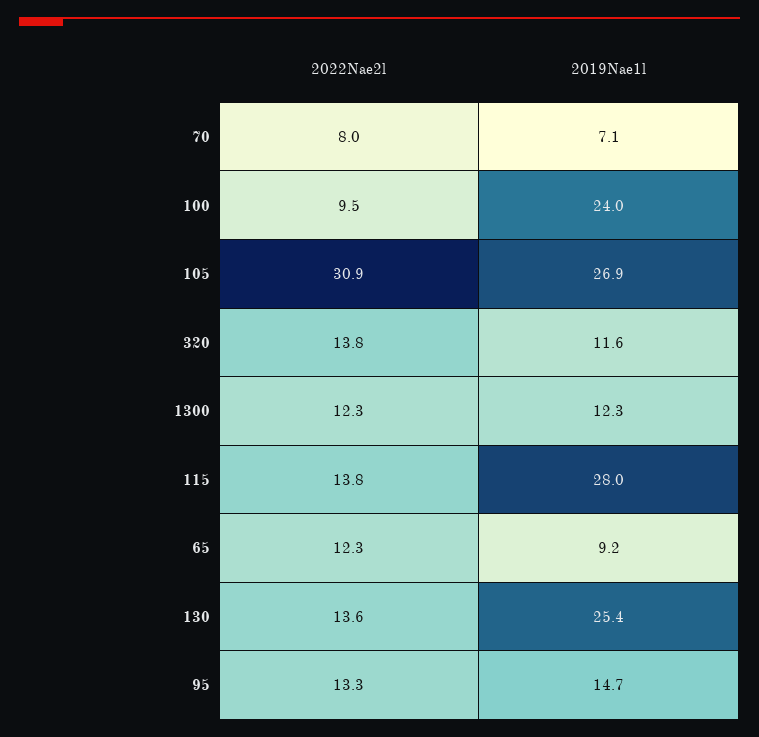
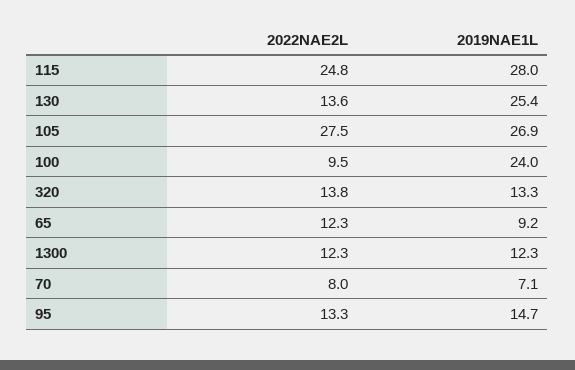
  {
    "2022Nae2l": {
      "70": 8,
      "100": 9.5,
-     "105": 30.9,
+     "105": 27.5,
      "320": 13.8,
      "1300": 12.3,
-     "115": 13.8,
+     "115": 24.8,
      "65": 12.3,
      "130": 13.6,
      "95": 13.3
    },
    "2019Nae1l": {
      "70": 7.1,
      "100": 24,
      "105": 26.9,
-     "320": 11.6,
+     "320": 13.3,
      "1300": 12.3,
      "115": 28,
      "65": 9.2,
      "130": 25.4,
      "95": 14.7
    }
  }

